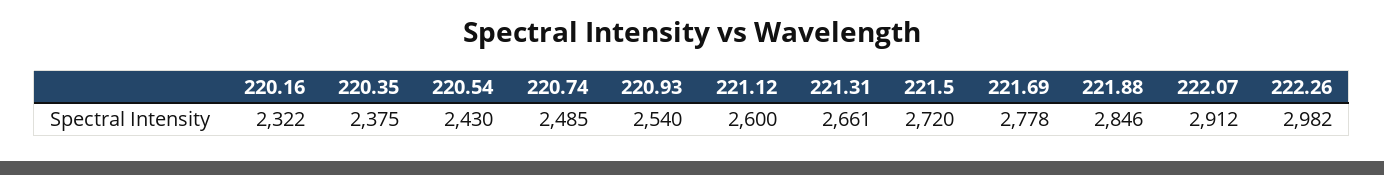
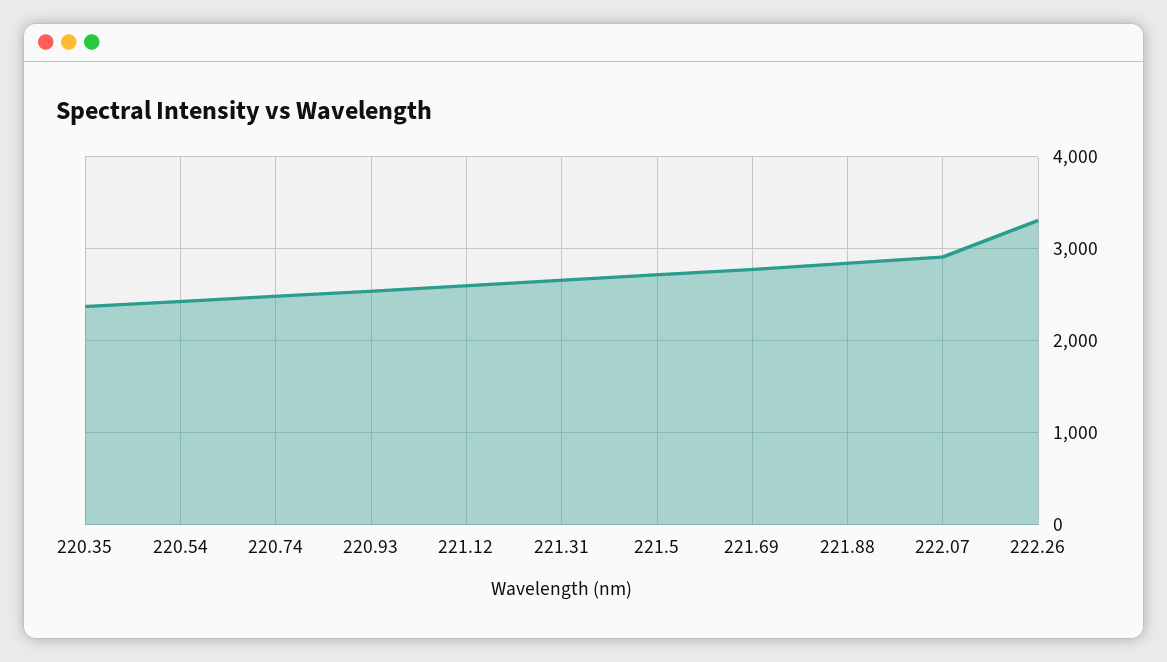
  {
-   "220.16": 2322,
    "220.35": 2375,
    "220.54": 2430,
    "220.74": 2485,
    "220.93": 2540,
    "221.12": 2600,
    "221.31": 2661,
    "221.5": 2720,
    "221.69": 2778,
    "221.88": 2846,
    "222.07": 2912,
-   "222.26": 2982
+   "222.26": 3300
  }

